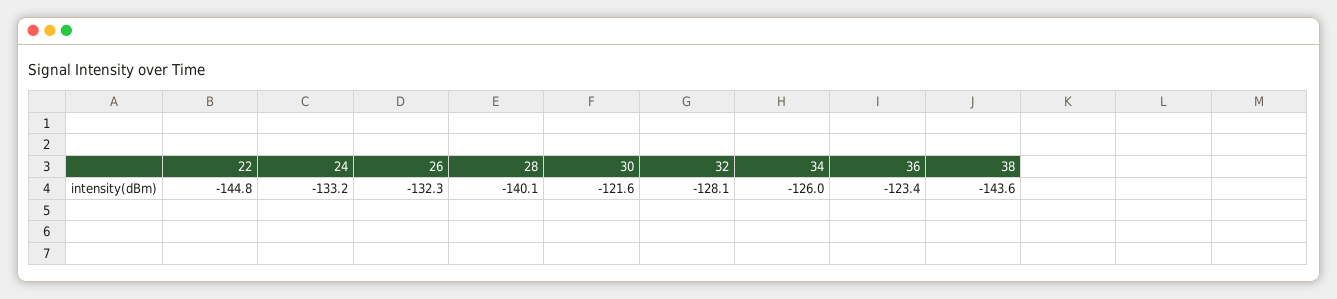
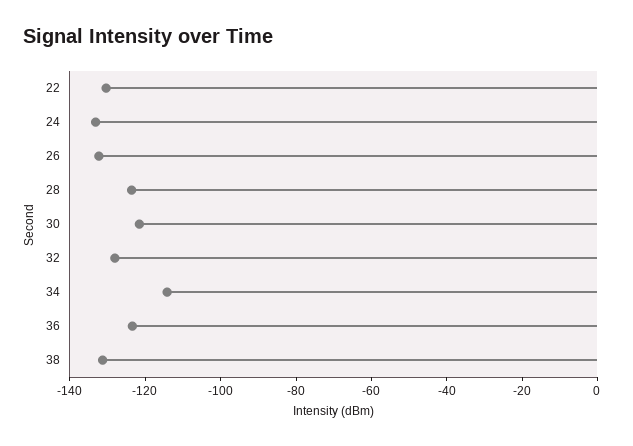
  {
-   "22": -144.8,
+   "22": -130,
    "24": -133.2,
    "26": -132.3,
-   "28": -140.1,
+   "28": -125,
    "30": -121.6,
    "32": -128.1,
-   "34": -126,
+   "34": -115,
    "36": -123.4,
-   "38": -143.6
+   "38": -130
  }

